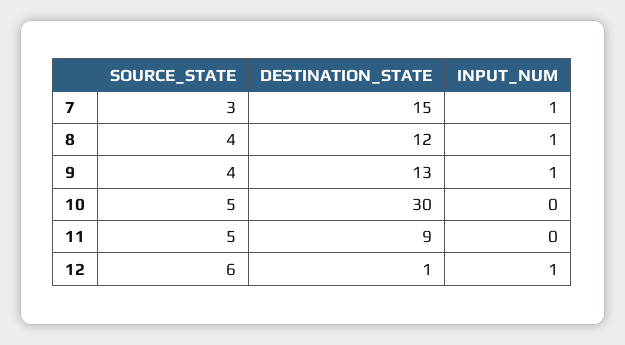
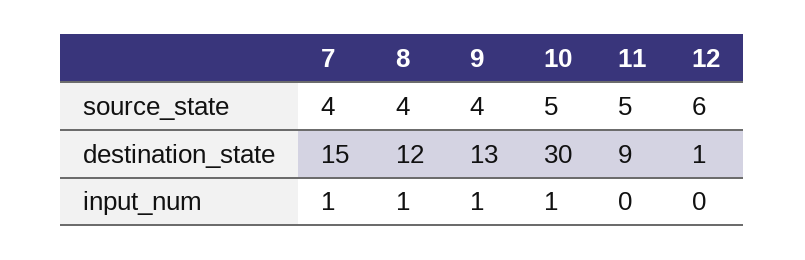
  {
    "SOURCE_STATE": {
-     "7": 3,
+     "7": 4,
      "8": 4,
      "9": 4,
      "10": 5,
      "11": 5,
      "12": 6
    },
    "DESTINATION_STATE": {
      "7": 15,
      "8": 12,
      "9": 13,
      "10": 30,
      "11": 9,
      "12": 1
    },
    "INPUT_NUM": {
      "7": 1,
      "8": 1,
      "9": 1,
-     "10": 0,
+     "10": 1,
      "11": 0,
-     "12": 1
+     "12": 0
    }
  }

